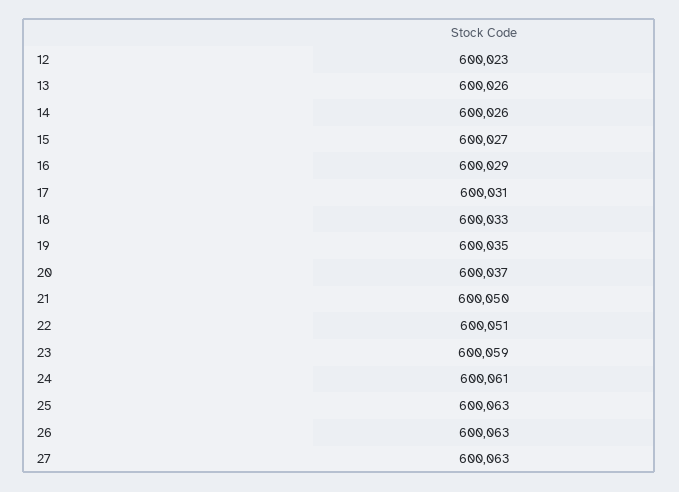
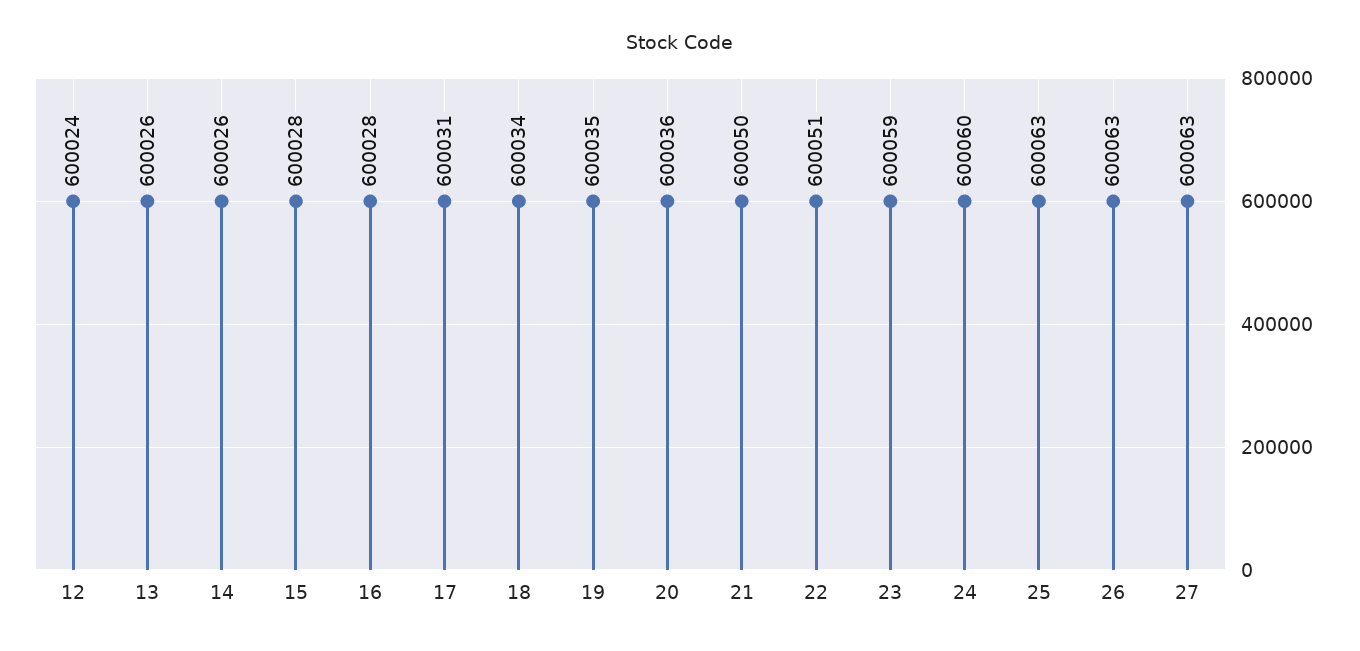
  {
-   "12": 600023,
+   "12": 600024,
    "13": 600026,
    "14": 600026,
-   "15": 600027,
+   "15": 600028,
-   "16": 600029,
+   "16": 600028,
    "17": 600031,
-   "18": 600033,
+   "18": 600034,
    "19": 600035,
-   "20": 600037,
+   "20": 600036,
    "21": 600050,
    "22": 600051,
    "23": 600059,
-   "24": 600061,
+   "24": 600060,
    "25": 600063,
    "26": 600063,
    "27": 600063
  }

